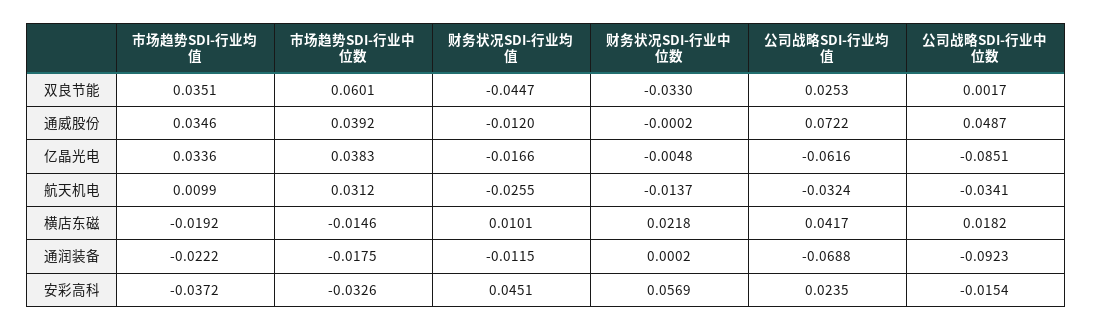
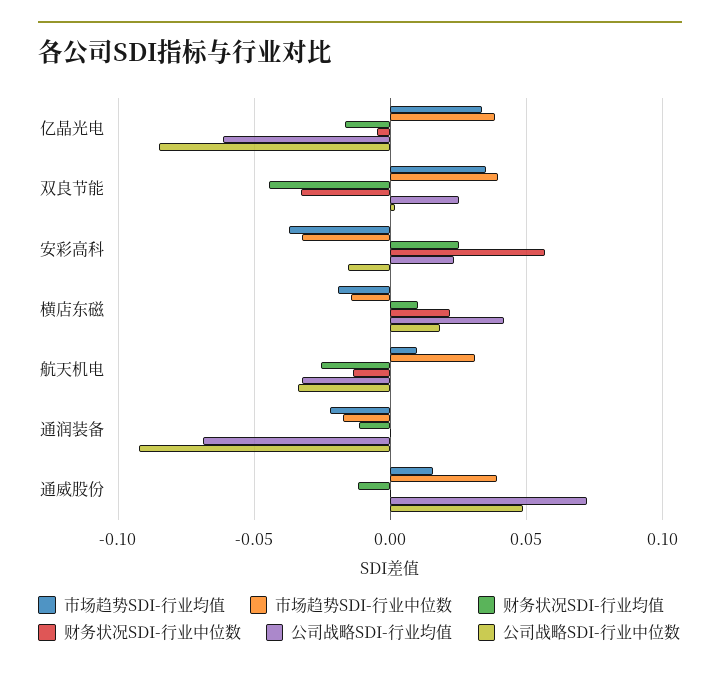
  {
    "市场趋势SDI-行业均值": {
      "双良节能": 0.0351,
-     "通威股份": 0.0346,
+     "通威股份": 0.015,
      "亿晶光电": 0.0336,
      "航天机电": 0.0099,
      "横店东磁": -0.0192,
      "通润装备": -0.0222,
      "安彩高科": -0.0372
    },
    "市场趋势SDI-行业中位数": {
-     "双良节能": 0.0601,
+     "双良节能": 0.04,
      "通威股份": 0.0392,
      "亿晶光电": 0.0383,
      "航天机电": 0.0312,
      "横店东磁": -0.0146,
      "通润装备": -0.0175,
      "安彩高科": -0.0326
    },
    "财务状况SDI-行业均值": {
      "双良节能": -0.0447,
      "通威股份": -0.012,
      "亿晶光电": -0.0166,
      "航天机电": -0.0255,
      "横店东磁": 0.0101,
      "通润装备": -0.0115,
-     "安彩高科": 0.0451
+     "安彩高科": 0.025
    },
    "财务状况SDI-行业中位数": {
      "双良节能": -0.033,
      "通威股份": -0.0002,
      "亿晶光电": -0.0048,
      "航天机电": -0.0137,
      "横店东磁": 0.0218,
      "通润装备": 0.0002,
      "安彩高科": 0.0569
    },
    "公司战略SDI-行业均值": {
      "双良节能": 0.0253,
      "通威股份": 0.0722,
      "亿晶光电": -0.0616,
      "航天机电": -0.0324,
      "横店东磁": 0.0417,
      "通润装备": -0.0688,
      "安彩高科": 0.0235
    },
    "公司战略SDI-行业中位数": {
      "双良节能": 0.0017,
      "通威股份": 0.0487,
      "亿晶光电": -0.0851,
      "航天机电": -0.0341,
      "横店东磁": 0.0182,
      "通润装备": -0.0923,
      "安彩高科": -0.0154
    }
  }

